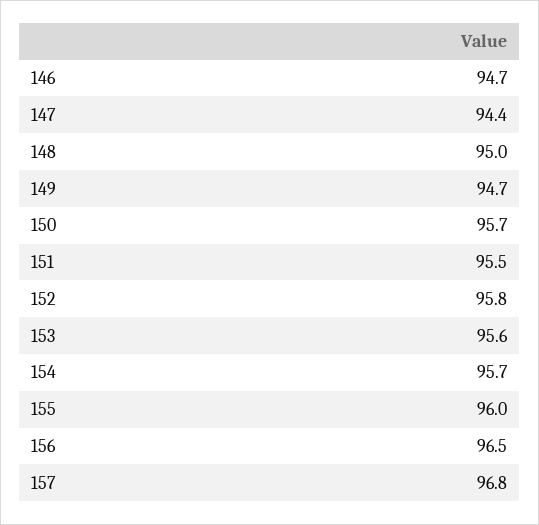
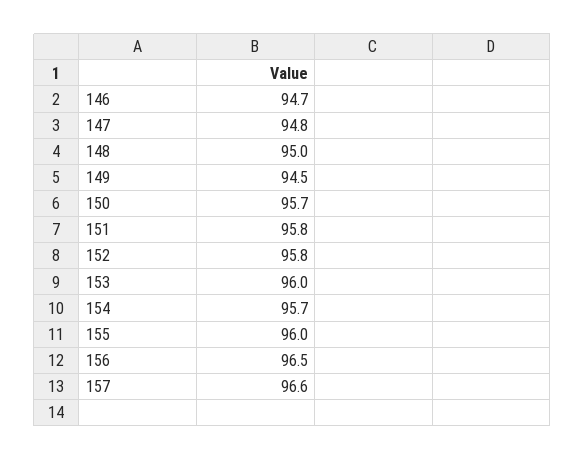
  {
    "146": 94.7,
-   "147": 94.4,
+   "147": 94.8,
    "148": 95,
-   "149": 94.7,
+   "149": 94.5,
    "150": 95.7,
-   "151": 95.5,
+   "151": 95.8,
    "152": 95.8,
-   "153": 95.6,
+   "153": 96,
    "154": 95.7,
    "155": 96,
    "156": 96.5,
-   "157": 96.8
+   "157": 96.6
  }

